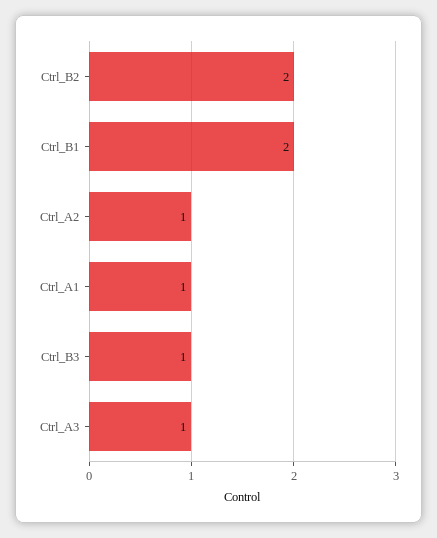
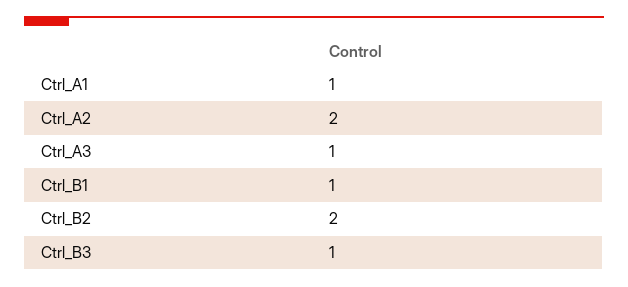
  {
    "Ctrl_B2": 2,
-   "Ctrl_B1": 2,
+   "Ctrl_B1": 1,
-   "Ctrl_A2": 1,
+   "Ctrl_A2": 2,
    "Ctrl_A1": 1,
    "Ctrl_B3": 1,
    "Ctrl_A3": 1
  }

